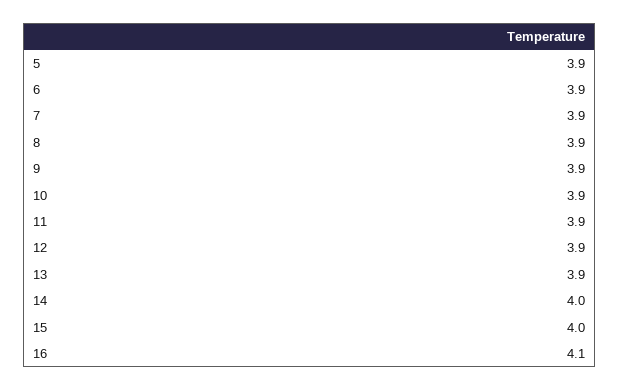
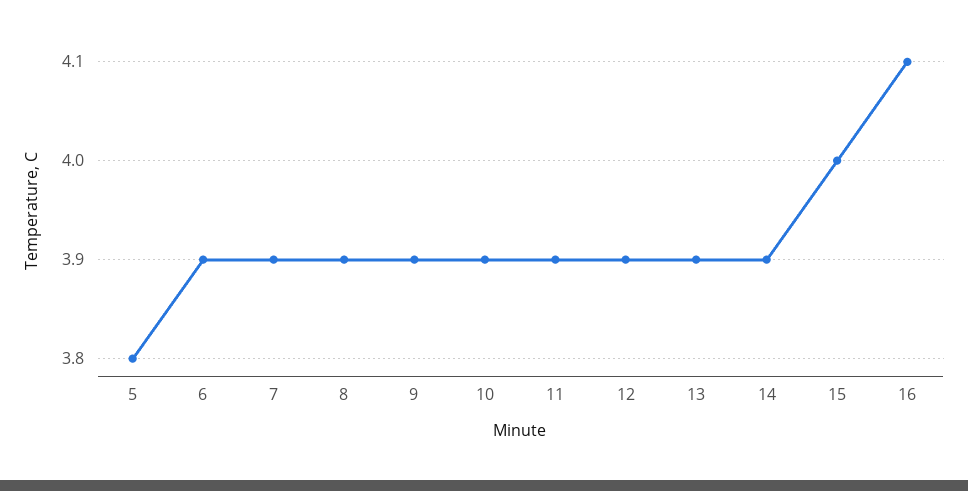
  {
-   "5": 3.9,
+   "5": 3.8,
    "6": 3.9,
    "7": 3.9,
    "8": 3.9,
    "9": 3.9,
    "10": 3.9,
    "11": 3.9,
    "12": 3.9,
    "13": 3.9,
-   "14": 4,
+   "14": 3.9,
    "15": 4,
    "16": 4.1
  }

